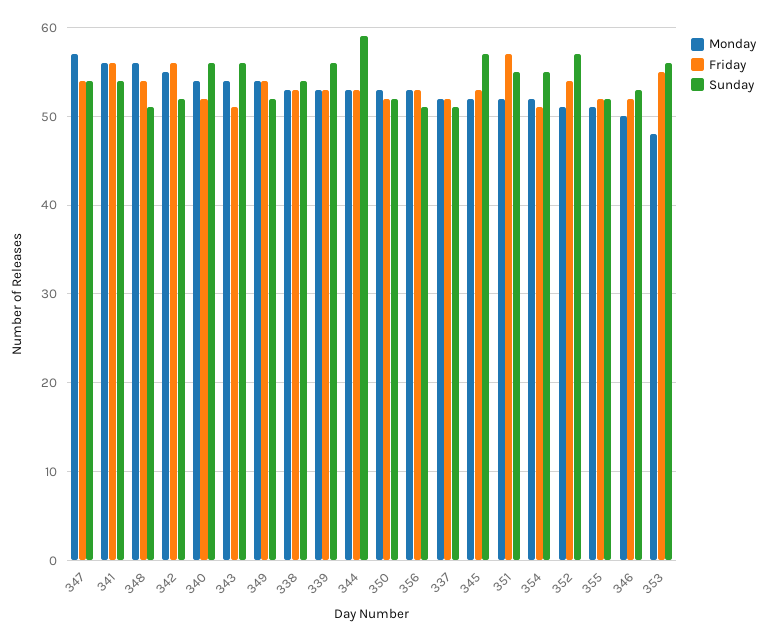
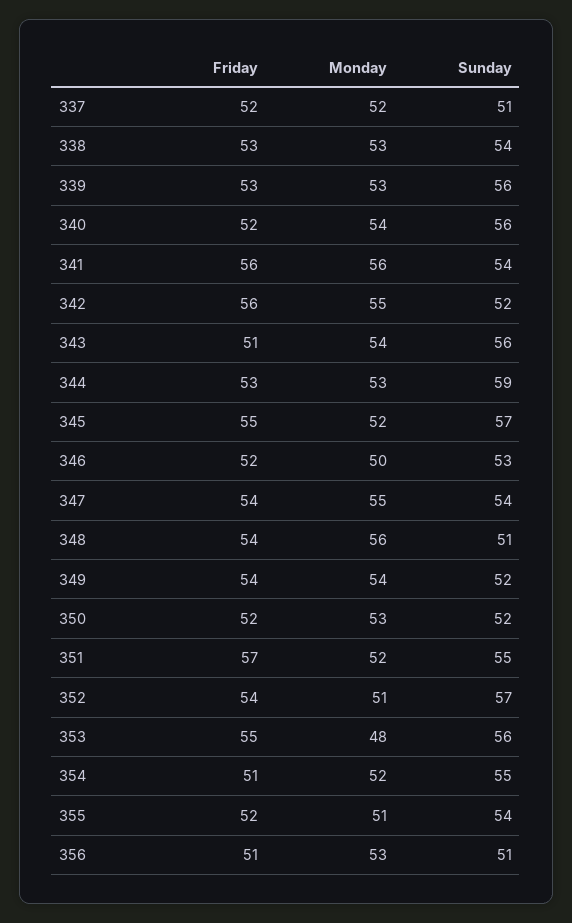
  {
    "Monday": {
-     "347": 57,
+     "347": 55,
      "341": 56,
      "348": 56,
      "342": 55,
      "340": 54,
      "343": 54,
      "349": 54,
      "338": 53,
      "339": 53,
      "344": 53,
      "350": 53,
      "356": 53,
      "337": 52,
      "345": 52,
      "351": 52,
      "354": 52,
      "352": 51,
      "355": 51,
      "346": 50,
      "353": 48
    },
    "Friday": {
      "347": 54,
      "341": 56,
      "348": 54,
      "342": 56,
      "340": 52,
      "343": 51,
      "349": 54,
      "338": 53,
      "339": 53,
      "344": 53,
      "350": 52,
-     "356": 53,
+     "356": 51,
      "337": 52,
-     "345": 53,
+     "345": 55,
      "351": 57,
      "354": 51,
      "352": 54,
      "355": 52,
      "346": 52,
      "353": 55
    },
    "Sunday": {
      "347": 54,
      "341": 54,
      "348": 51,
      "342": 52,
      "340": 56,
      "343": 56,
      "349": 52,
      "338": 54,
      "339": 56,
      "344": 59,
      "350": 52,
      "356": 51,
      "337": 51,
      "345": 57,
      "351": 55,
      "354": 55,
      "352": 57,
-     "355": 52,
+     "355": 54,
      "346": 53,
      "353": 56
    }
  }

